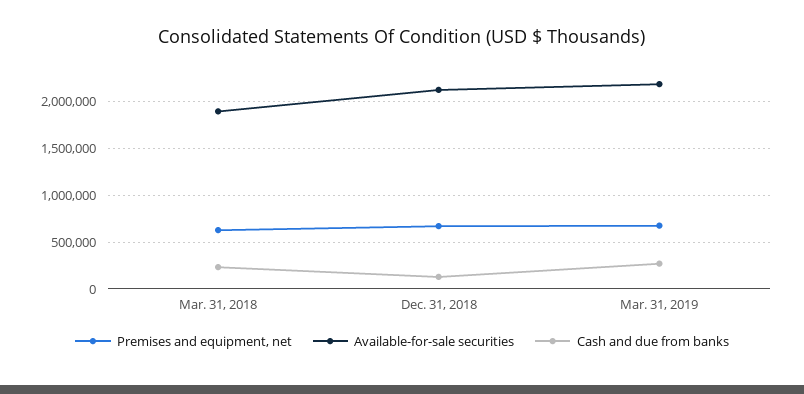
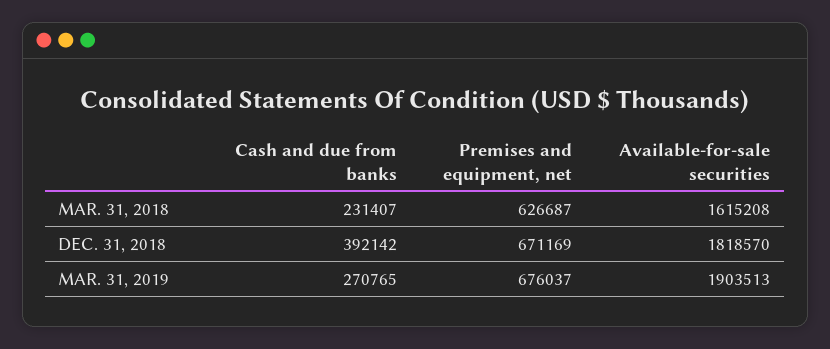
  {
    "Premises and equipment, net": {
      "Mar. 31, 2018": 626687,
      "Dec. 31, 2018": 671169,
      "Mar. 31, 2019": 676037
    },
    "Available-for-sale securities": {
-     "Mar. 31, 2018": 1900000,
+     "Mar. 31, 2018": 1615208,
-     "Dec. 31, 2018": 2100000,
+     "Dec. 31, 2018": 1818570,
-     "Mar. 31, 2019": 2200000
+     "Mar. 31, 2019": 1903513
    },
    "Cash and due from banks": {
      "Mar. 31, 2018": 231407,
-     "Dec. 31, 2018": 100000,
+     "Dec. 31, 2018": 392142,
      "Mar. 31, 2019": 270765
    }
  }

